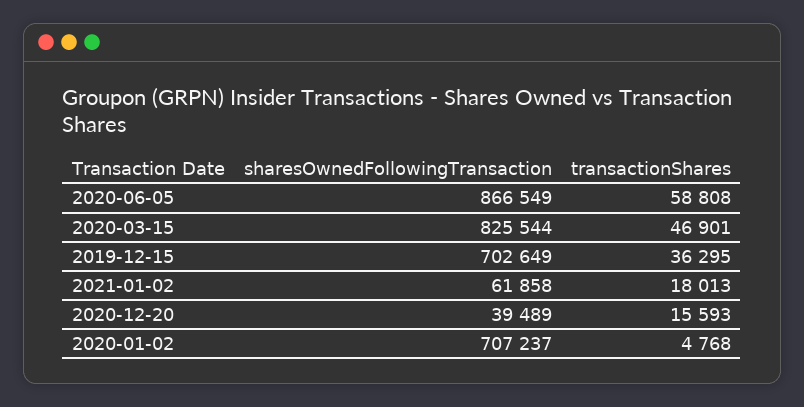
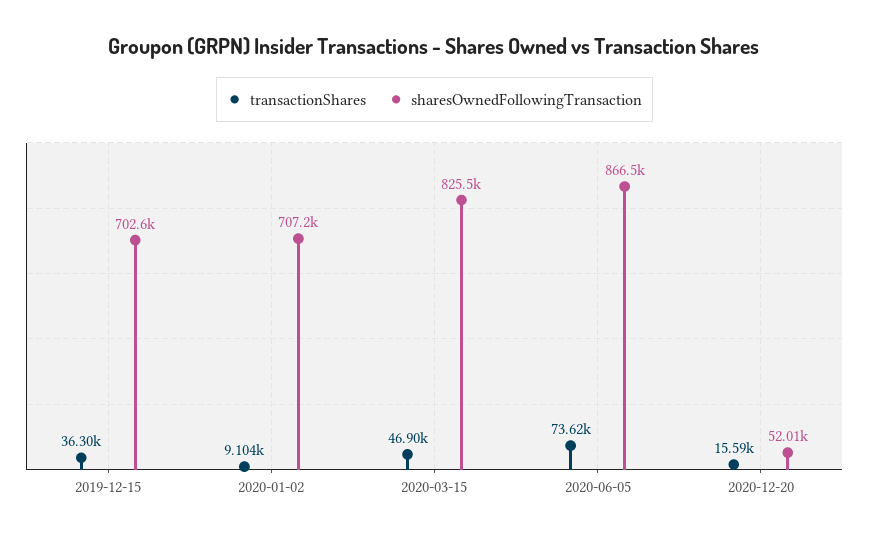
  {
    "sharesOwnedFollowingTransaction": {
      "2020-06-05": 866549,
      "2020-03-15": 825544,
      "2019-12-15": 702649,
-     "2021-01-02": 61858,
-     "2020-12-20": 39489,
+     "2020-12-20": 52010,
      "2020-01-02": 707237
    },
    "transactionShares": {
-     "2020-06-05": 58808,
+     "2020-06-05": 73620,
      "2020-03-15": 46901,
      "2019-12-15": 36295,
-     "2021-01-02": 18013,
      "2020-12-20": 15593,
-     "2020-01-02": 4768
+     "2020-01-02": 9104
    }
  }

